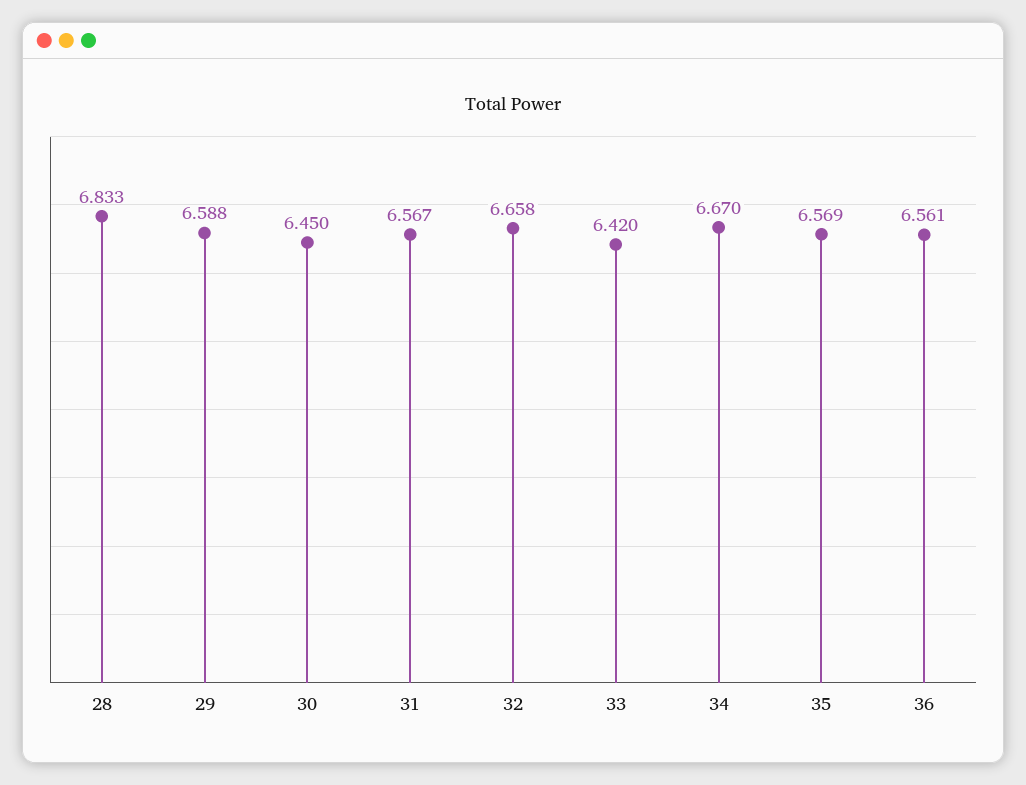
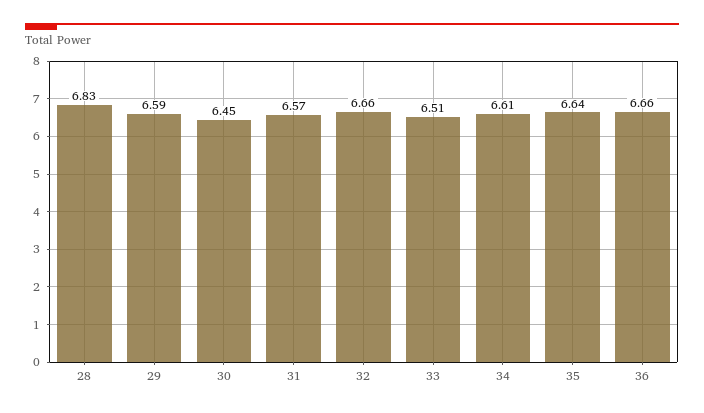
  {
    "28": 6.833,
    "29": 6.588,
    "30": 6.45,
    "31": 6.567,
    "32": 6.658,
-   "33": 6.42,
+   "33": 6.51,
-   "34": 6.67,
+   "34": 6.61,
-   "35": 6.569,
+   "35": 6.64,
-   "36": 6.561
+   "36": 6.66
  }

